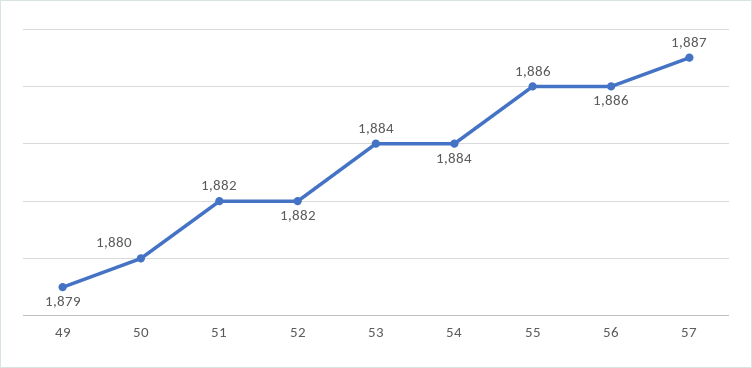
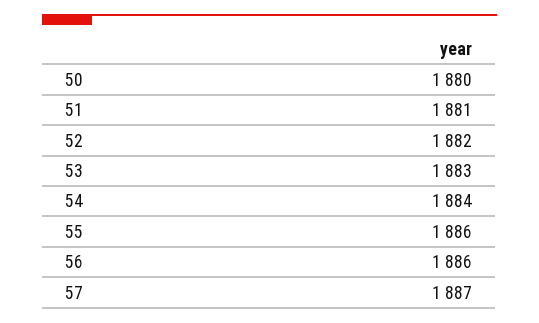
  {
-   "49": 1879,
    "50": 1880,
-   "51": 1882,
+   "51": 1881,
    "52": 1882,
-   "53": 1884,
+   "53": 1883,
    "54": 1884,
    "55": 1886,
    "56": 1886,
    "57": 1887
  }

